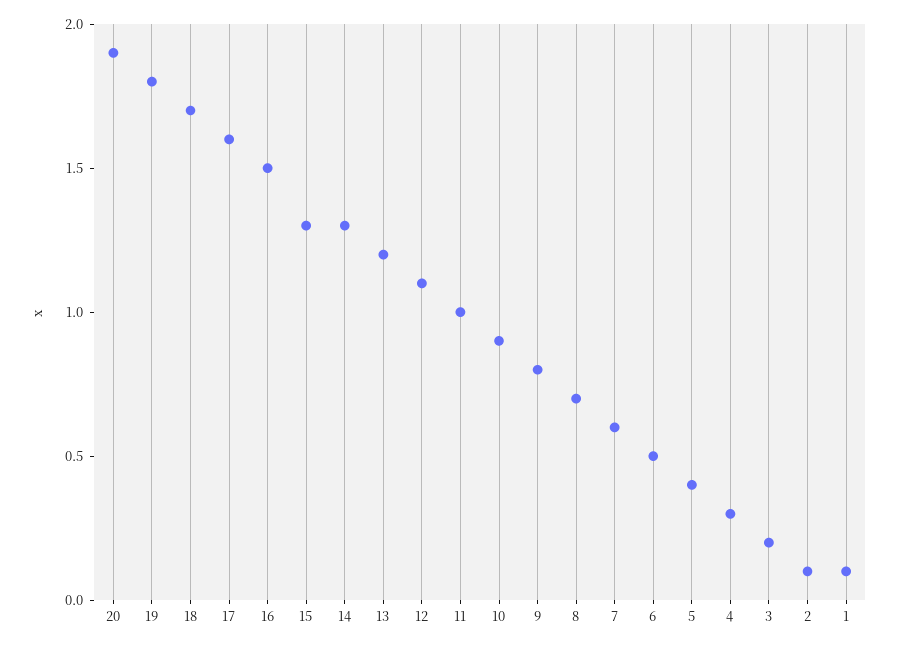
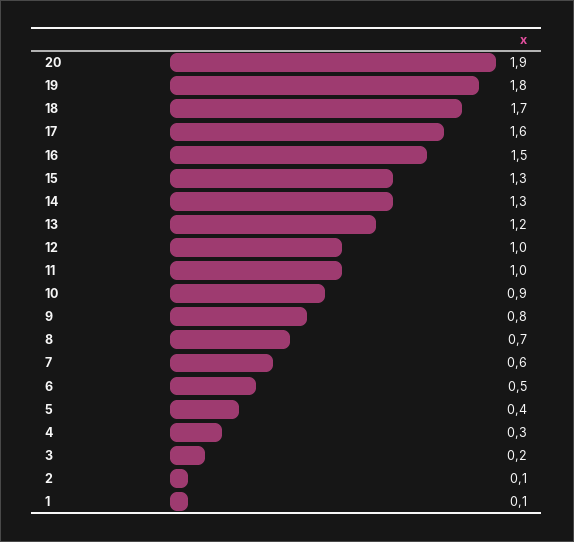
  {
    "20": 1.9,
    "19": 1.8,
    "18": 1.7,
    "17": 1.6,
    "16": 1.5,
    "15": 1.3,
    "14": 1.3,
    "13": 1.2,
-   "12": 1.1,
+   "12": 1,
    "11": 1,
    "10": 0.9,
    "9": 0.8,
    "8": 0.7,
    "7": 0.6,
    "6": 0.5,
    "5": 0.4,
    "4": 0.3,
    "3": 0.2,
    "2": 0.1,
    "1": 0.1
  }

